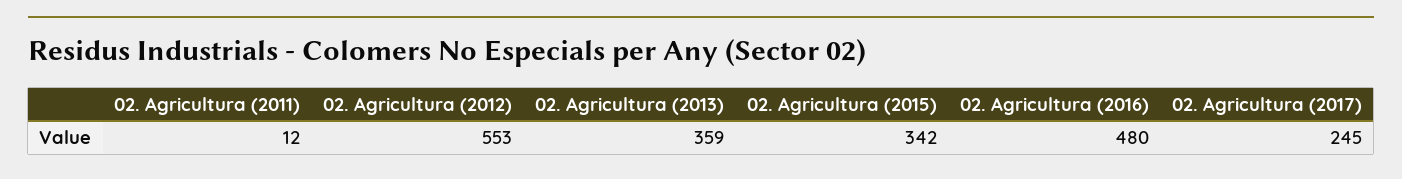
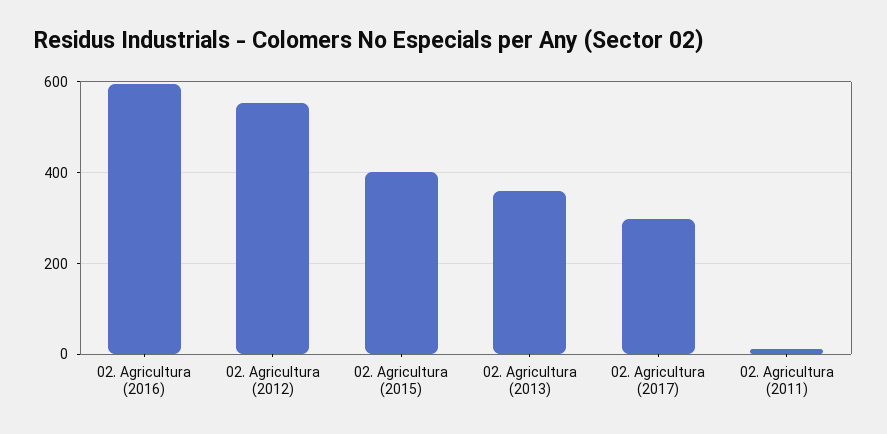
  {
    "02. Agricultura (2011)": 12,
    "02. Agricultura (2012)": 553,
    "02. Agricultura (2013)": 359,
-   "02. Agricultura (2015)": 342,
+   "02. Agricultura (2015)": 400,
-   "02. Agricultura (2016)": 480,
+   "02. Agricultura (2016)": 600,
-   "02. Agricultura (2017)": 245
+   "02. Agricultura (2017)": 300
  }

